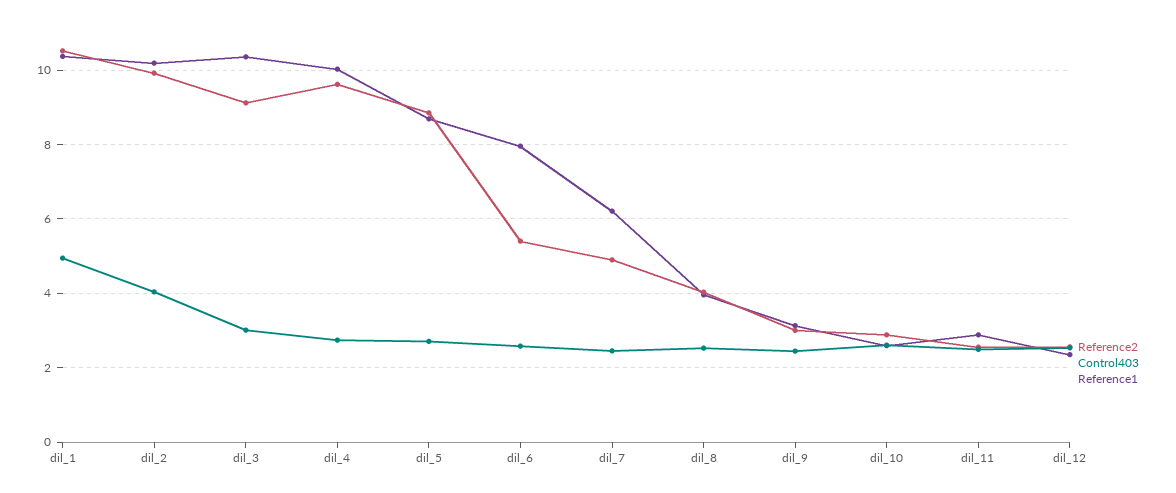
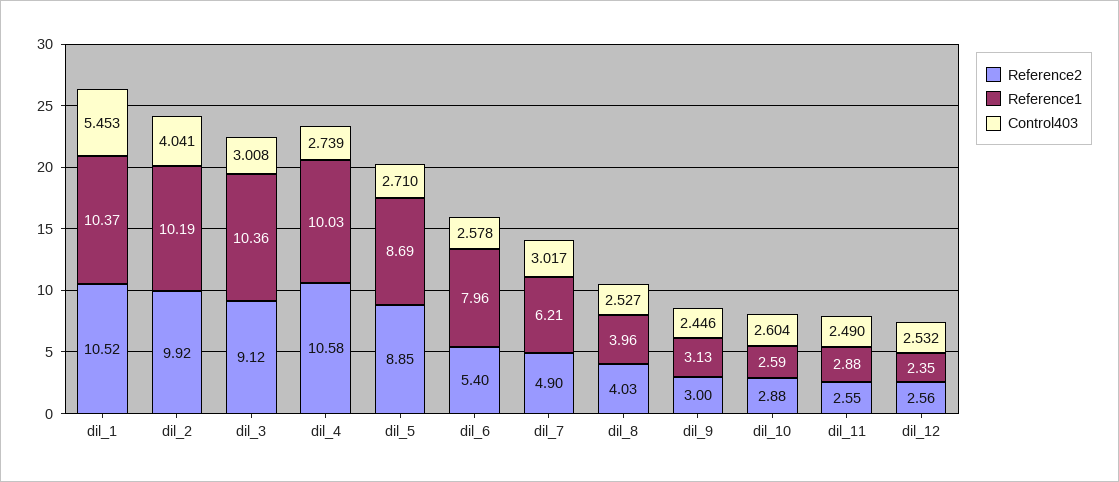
  {
    "Reference2": {
      "dil_1": 10.52,
      "dil_2": 9.92,
      "dil_3": 9.12,
-     "dil_4": 9.6,
+     "dil_4": 10.58,
      "dil_5": 8.85,
      "dil_6": 5.4,
      "dil_7": 4.9,
      "dil_8": 4.03,
      "dil_9": 3,
      "dil_10": 2.88,
      "dil_11": 2.55,
      "dil_12": 2.56
    },
    "Control403": {
-     "dil_1": 5,
+     "dil_1": 5.453,
      "dil_2": 4.041,
      "dil_3": 3.008,
      "dil_4": 2.739,
      "dil_5": 2.71,
      "dil_6": 2.578,
-     "dil_7": 2.4,
+     "dil_7": 3.017,
      "dil_8": 2.527,
      "dil_9": 2.446,
      "dil_10": 2.604,
      "dil_11": 2.49,
      "dil_12": 2.532
    },
    "Reference1": {
      "dil_1": 10.37,
      "dil_2": 10.19,
      "dil_3": 10.36,
      "dil_4": 10.03,
      "dil_5": 8.69,
      "dil_6": 7.96,
      "dil_7": 6.21,
      "dil_8": 3.96,
      "dil_9": 3.13,
      "dil_10": 2.59,
      "dil_11": 2.88,
      "dil_12": 2.35
    }
  }

